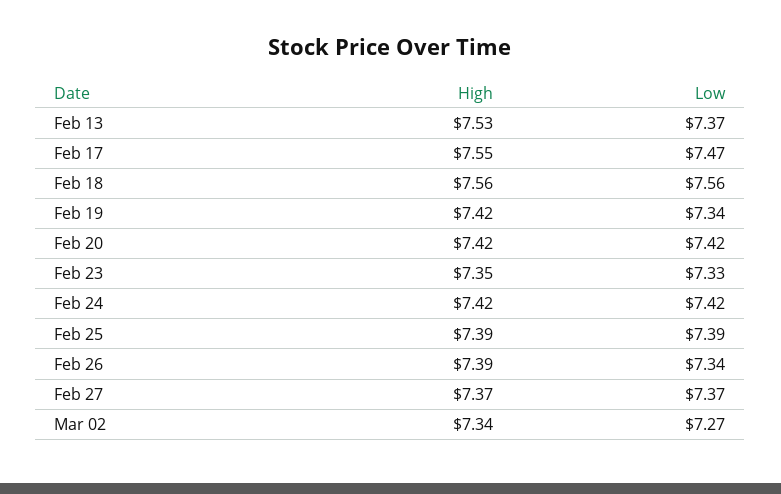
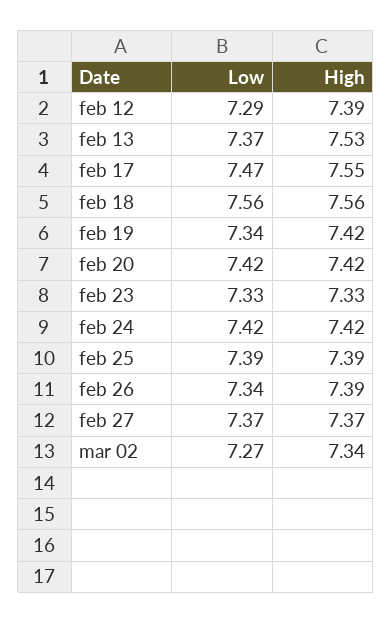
  {
    "High": {
      "Feb 13": 7.53,
      "Feb 17": 7.55,
      "Feb 18": 7.56,
      "Feb 19": 7.42,
      "Feb 20": 7.42,
-     "Feb 23": 7.35,
+     "Feb 23": 7.33,
      "Feb 24": 7.42,
      "Feb 25": 7.39,
      "Feb 26": 7.39,
      "Feb 27": 7.37,
-     "Mar 02": 7.34
+     "Mar 02": 7.34,
+     "feb 12": 7.39
    },
    "Low": {
      "Feb 13": 7.37,
      "Feb 17": 7.47,
      "Feb 18": 7.56,
      "Feb 19": 7.34,
      "Feb 20": 7.42,
      "Feb 23": 7.33,
      "Feb 24": 7.42,
      "Feb 25": 7.39,
      "Feb 26": 7.34,
      "Feb 27": 7.37,
-     "Mar 02": 7.27
+     "Mar 02": 7.27,
+     "feb 12": 7.29
    }
  }

